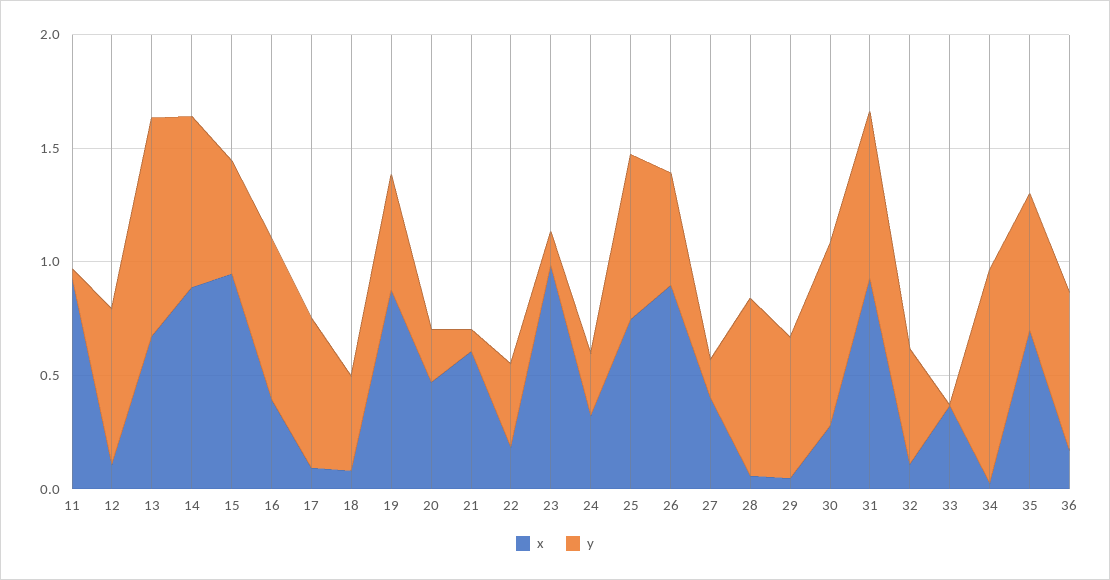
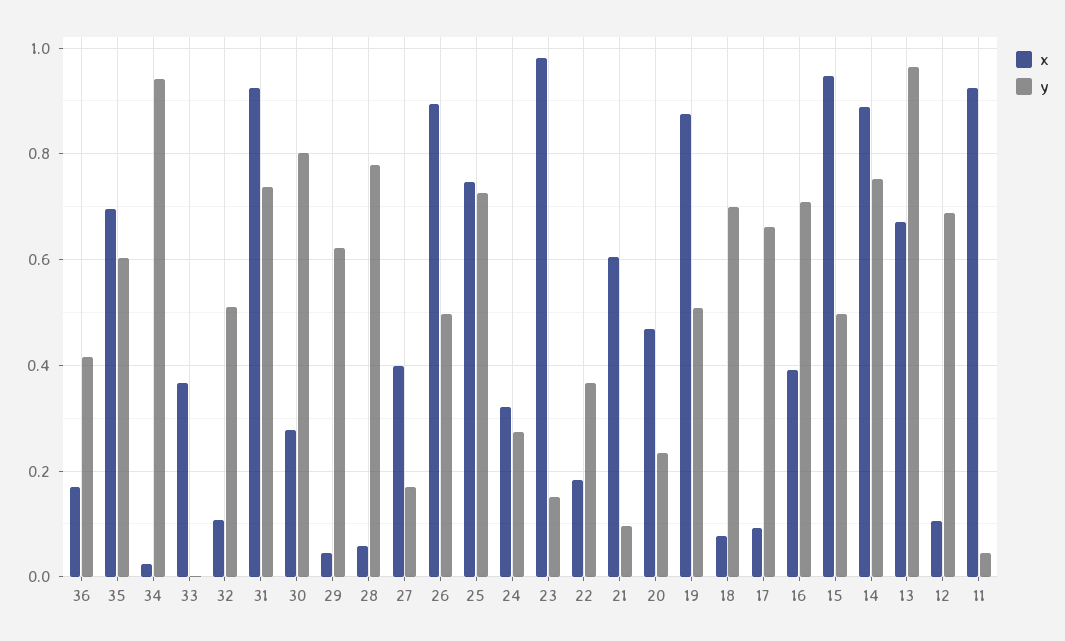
  {
    "x": {
      "11": 0.92,
      "12": 0.1,
      "13": 0.68,
      "14": 0.88,
      "15": 0.94,
      "16": 0.4,
      "17": 0.1,
      "18": 0.08,
      "19": 0.88,
      "20": 0.46,
      "21": 0.6,
      "22": 0.18,
      "23": 0.98,
      "24": 0.32,
      "25": 0.74,
      "26": 0.9,
      "27": 0.4,
      "28": 0.06,
      "29": 0.04,
      "30": 0.28,
      "31": 0.92,
      "32": 0.1,
      "33": 0.36,
      "34": 0.02,
      "35": 0.7,
      "36": 0.16
    },
    "y": {
      "11": 0.04,
      "12": 0.68,
      "13": 0.96,
      "14": 0.76,
      "15": 0.5,
      "16": 0.7,
      "17": 0.66,
-     "18": 0.4,
+     "18": 0.7,
      "19": 0.5,
      "20": 0.24,
      "21": 0.1,
      "22": 0.36,
      "23": 0.16,
      "24": 0.28,
      "25": 0.72,
      "26": 0.5,
      "27": 0.16,
      "28": 0.78,
      "29": 0.62,
      "30": 0.8,
      "31": 0.74,
      "32": 0.52,
      "33": 0,
      "34": 0.94,
      "35": 0.6,
-     "36": 0.7
+     "36": 0.42
    }
  }

